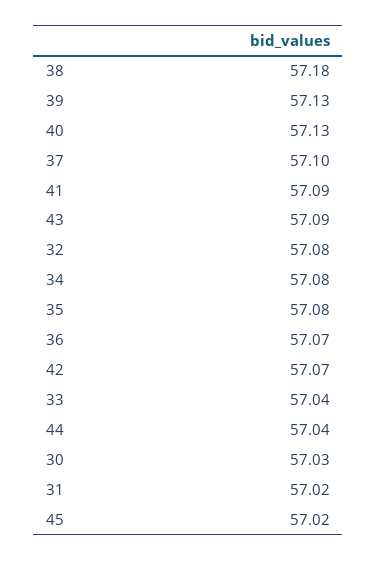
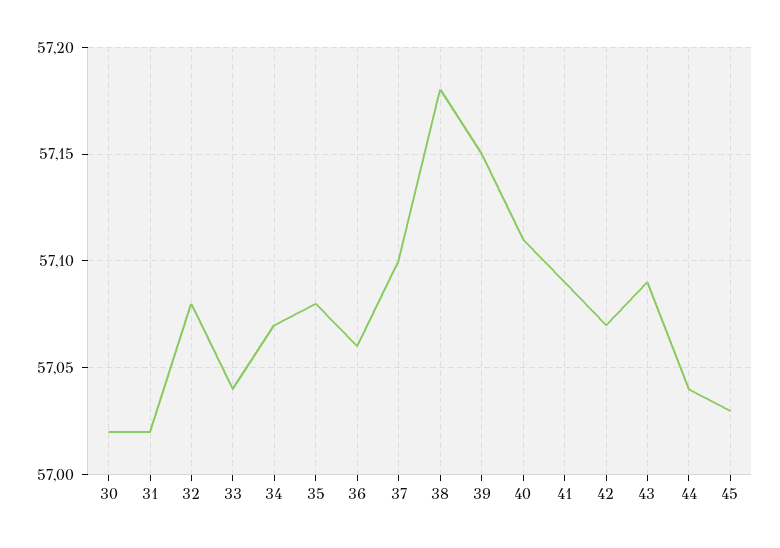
  {
    "38": 57.18,
-   "39": 57.13,
+   "39": 57.15,
-   "40": 57.13,
+   "40": 57.11,
    "37": 57.1,
    "41": 57.09,
    "43": 57.09,
    "32": 57.08,
-   "34": 57.08,
+   "34": 57.07,
    "35": 57.08,
-   "36": 57.07,
+   "36": 57.06,
    "42": 57.07,
    "33": 57.04,
    "44": 57.04,
-   "30": 57.03,
+   "30": 57.02,
    "31": 57.02,
-   "45": 57.02
+   "45": 57.03
  }

